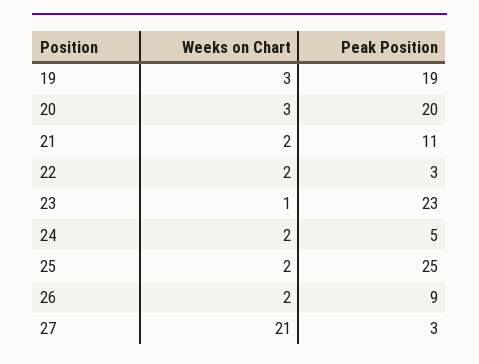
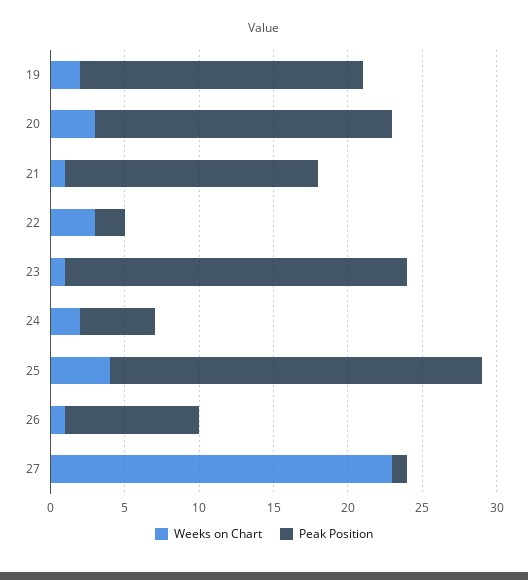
  {
    "Weeks on Chart": {
-     "19": 3,
+     "19": 2,
      "20": 3,
-     "21": 2,
+     "21": 1,
-     "22": 2,
+     "22": 3,
      "23": 1,
      "24": 2,
-     "25": 2,
+     "25": 4,
-     "26": 2,
+     "26": 1,
-     "27": 21
+     "27": 23
    },
    "Peak Position": {
      "19": 19,
      "20": 20,
-     "21": 11,
+     "21": 17,
-     "22": 3,
+     "22": 2,
      "23": 23,
      "24": 5,
      "25": 25,
      "26": 9,
-     "27": 3
+     "27": 1
    }
  }

